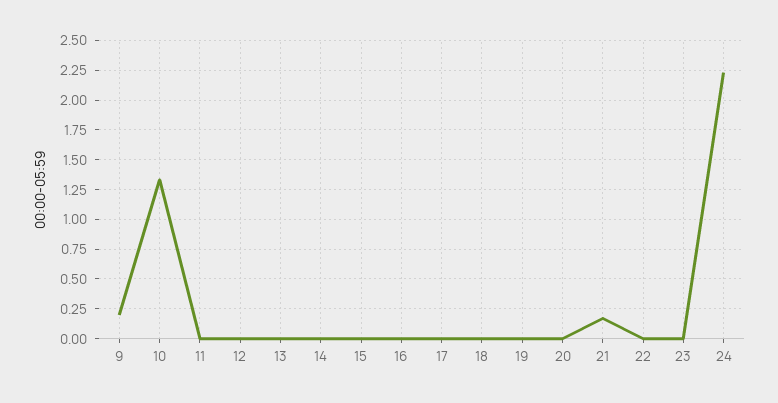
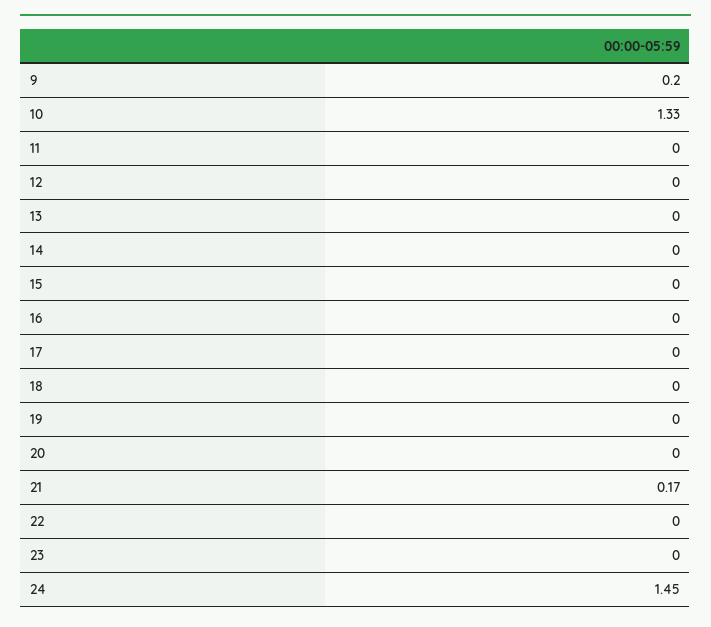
  {
    "9": 0.2,
    "10": 1.33,
    "11": 0,
    "12": 0,
    "13": 0,
    "14": 0,
    "15": 0,
    "16": 0,
    "17": 0,
    "18": 0,
    "19": 0,
    "20": 0,
    "21": 0.17,
    "22": 0,
    "23": 0,
-   "24": 2.25
+   "24": 1.45
  }

